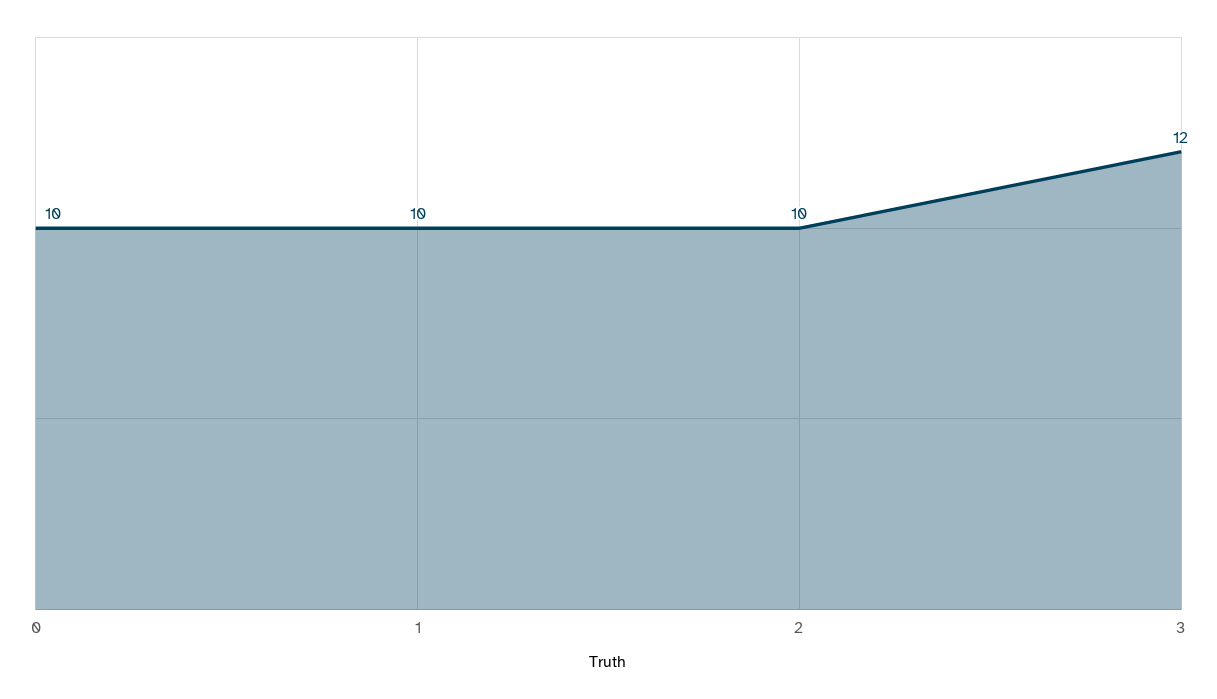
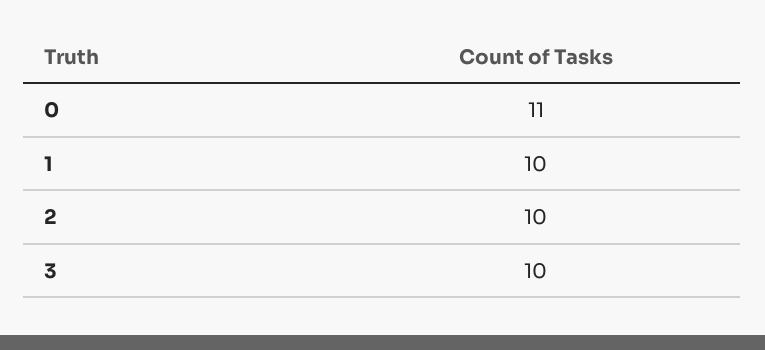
  {
-   "0": 10,
+   "0": 11,
    "1": 10,
    "2": 10,
-   "3": 12
+   "3": 10
  }

